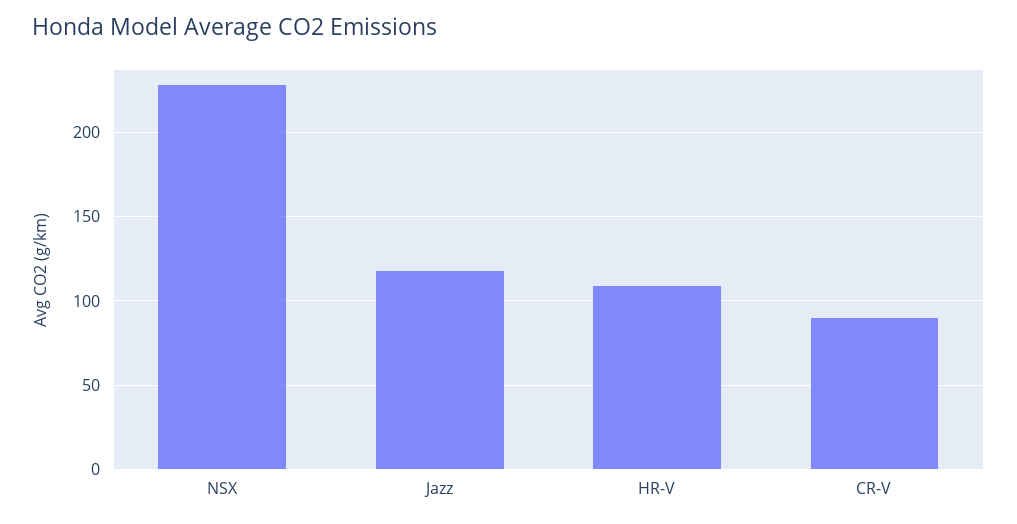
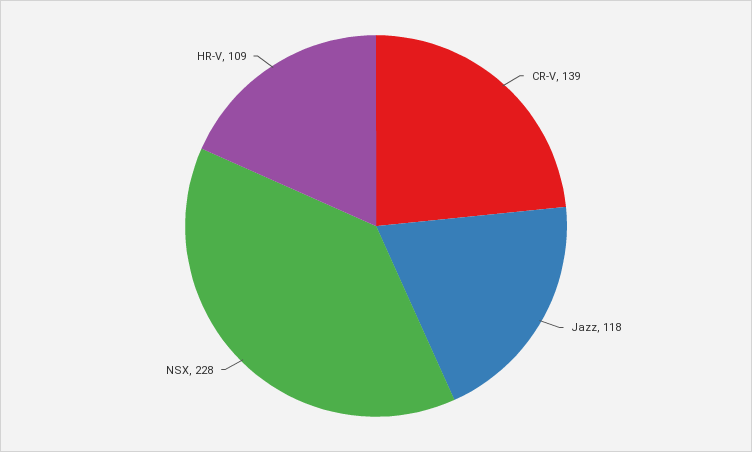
  {
    "NSX": 228,
    "Jazz": 118,
    "HR-V": 109,
-   "CR-V": 90
+   "CR-V": 139
  }

